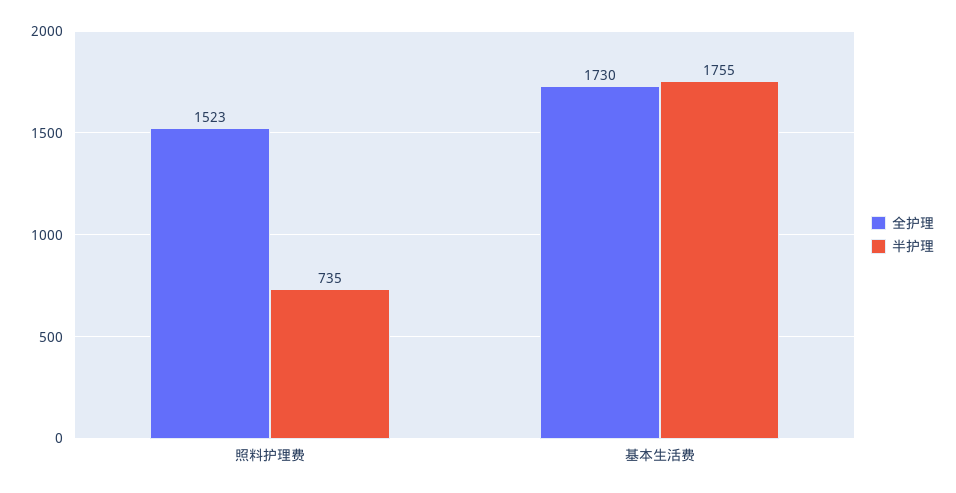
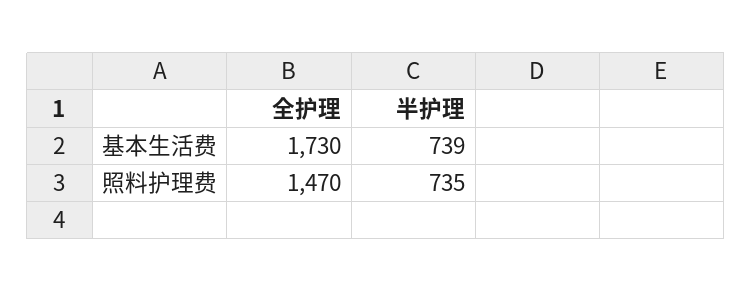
  {
    "全护理": {
-     "照料护理费": 1523,
+     "照料护理费": 1470,
      "基本生活费": 1730
    },
    "半护理": {
      "照料护理费": 735,
-     "基本生活费": 1755
+     "基本生活费": 739
    }
  }

